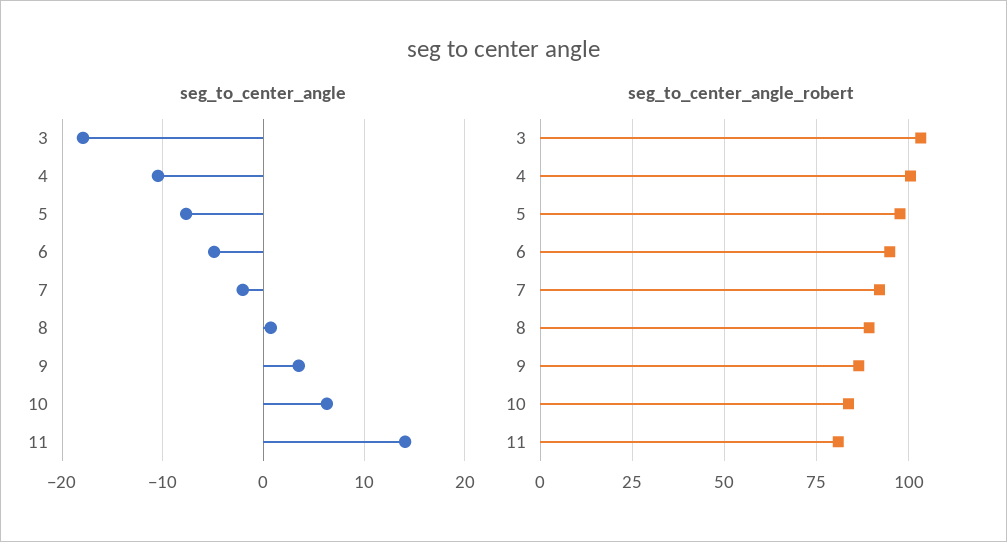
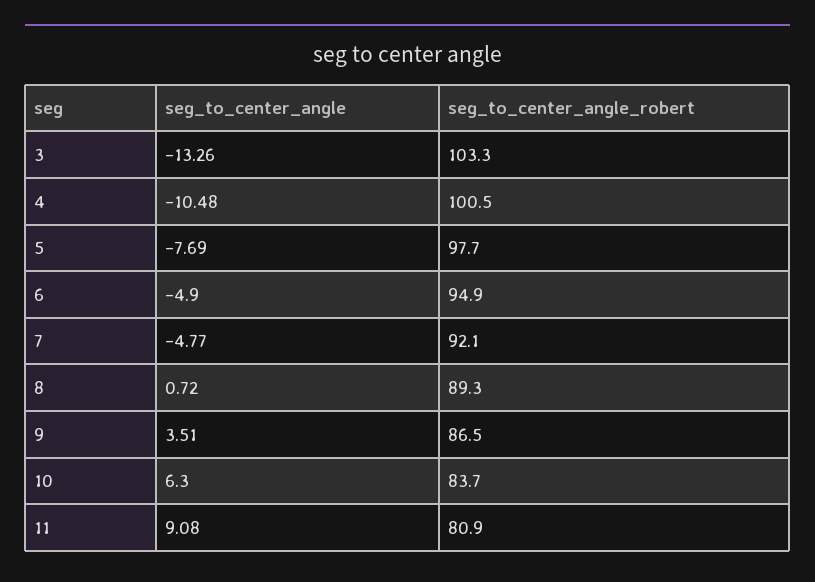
  {
    "seg_to_center_angle": {
-     "3": -18,
+     "3": -13.26,
      "4": -10.48,
      "5": -7.69,
      "6": -4.9,
-     "7": -2,
+     "7": -4.77,
      "8": 0.72,
      "9": 3.51,
      "10": 6.3,
-     "11": 14
+     "11": 9.08
    },
    "seg_to_center_angle_robert": {
      "3": 103.3,
      "4": 100.5,
      "5": 97.7,
      "6": 94.9,
      "7": 92.1,
      "8": 89.3,
      "9": 86.5,
      "10": 83.7,
      "11": 80.9
    }
  }

